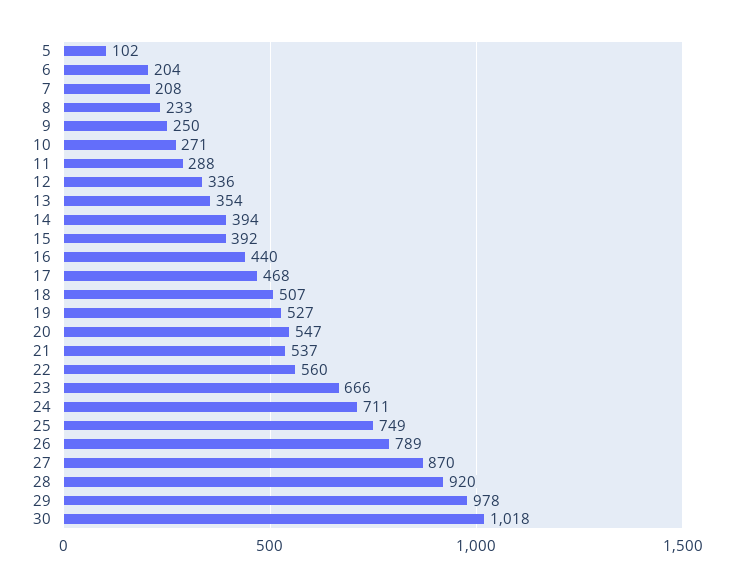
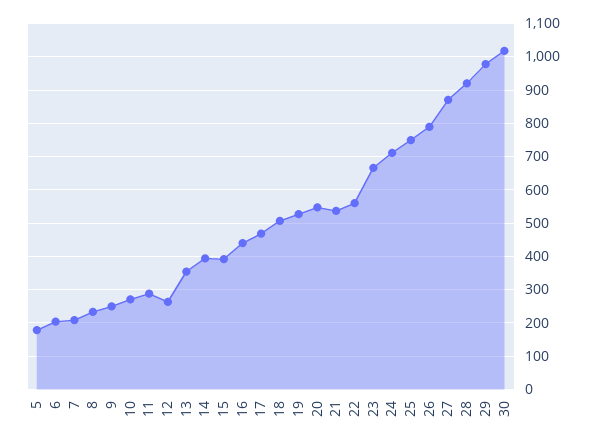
  {
-   "5": 102,
+   "5": 180,
    "6": 204,
    "7": 208,
    "8": 233,
    "9": 250,
    "10": 271,
    "11": 288,
-   "12": 336,
+   "12": 260,
    "13": 354,
    "14": 394,
    "15": 392,
    "16": 440,
    "17": 468,
    "18": 507,
    "19": 527,
    "20": 547,
    "21": 537,
    "22": 560,
    "23": 666,
    "24": 711,
    "25": 749,
    "26": 789,
    "27": 870,
    "28": 920,
    "29": 978,
    "30": 1018
  }

